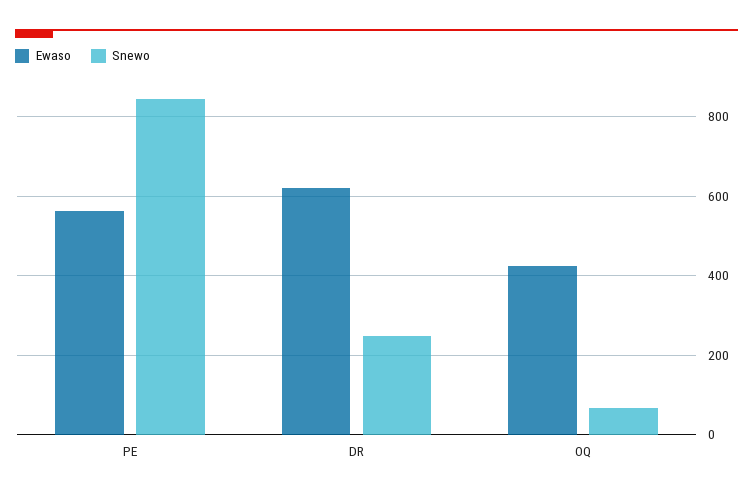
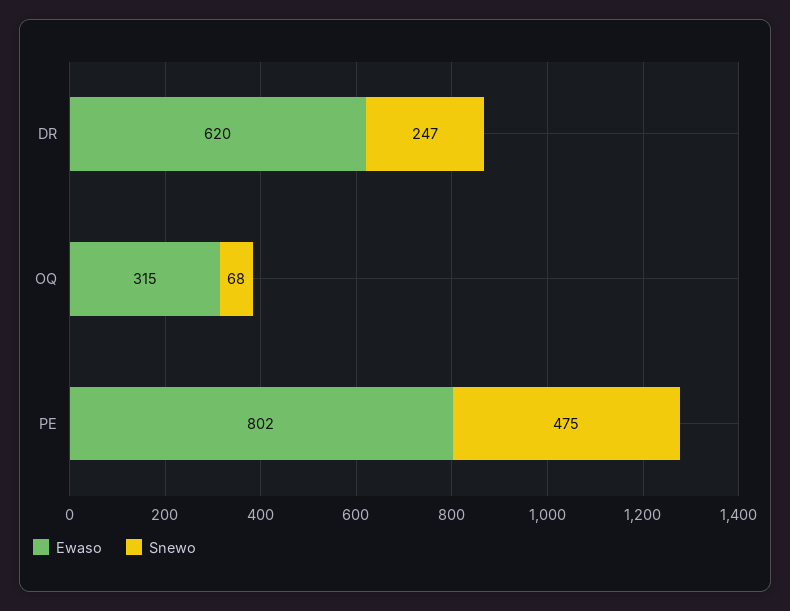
  {
    "Ewaso": {
-     "PE": 560,
+     "PE": 802,
      "DR": 620,
-     "OQ": 420
+     "OQ": 315
    },
    "Snewo": {
-     "PE": 840,
+     "PE": 475,
      "DR": 247,
      "OQ": 68
    }
  }

